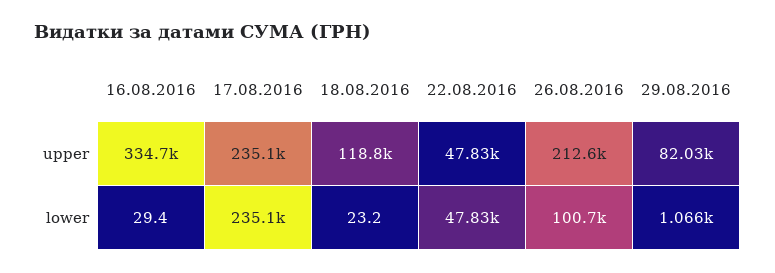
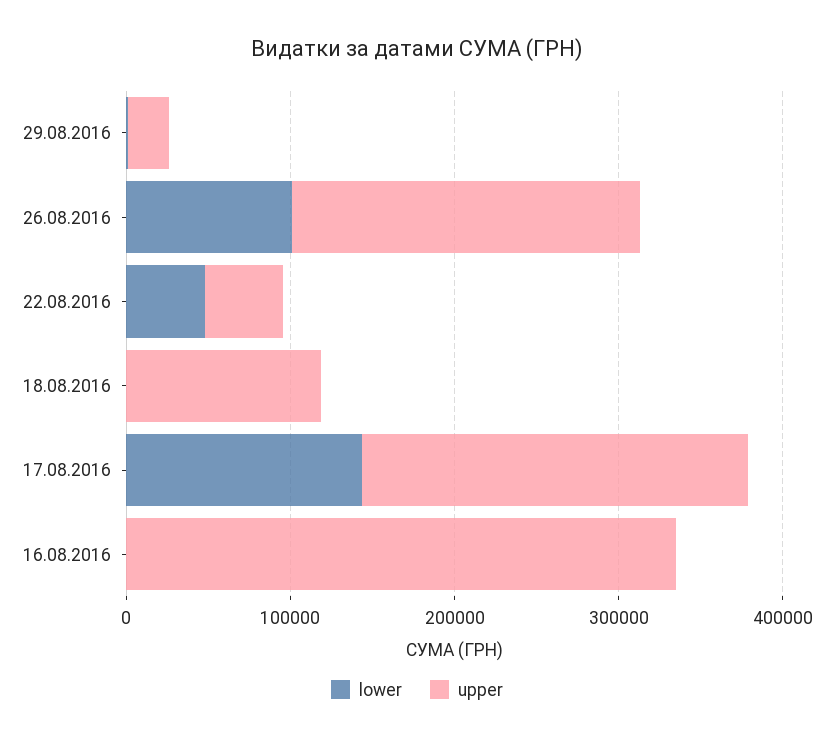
  {
    "upper": {
      "16.08.2016": 334700,
      "17.08.2016": 235100,
      "18.08.2016": 118800,
      "22.08.2016": 47830,
      "26.08.2016": 212600,
-     "29.08.2016": 82030
+     "29.08.2016": 20000
    },
    "lower": {
      "16.08.2016": 29.4,
-     "17.08.2016": 235100,
+     "17.08.2016": 140000,
      "18.08.2016": 23.2,
      "22.08.2016": 47830,
      "26.08.2016": 100700,
      "29.08.2016": 1066
    }
  }

